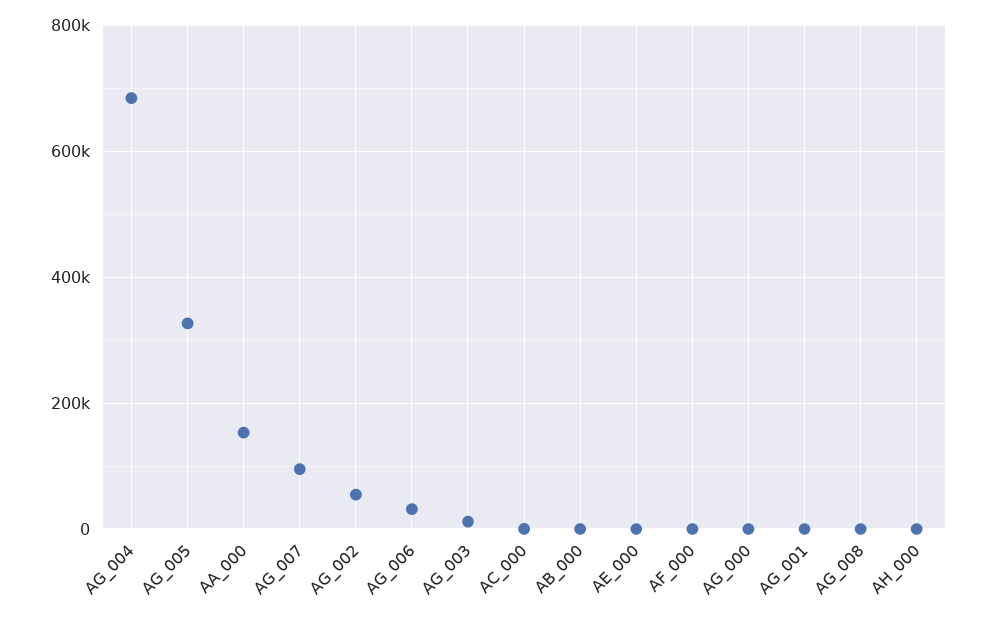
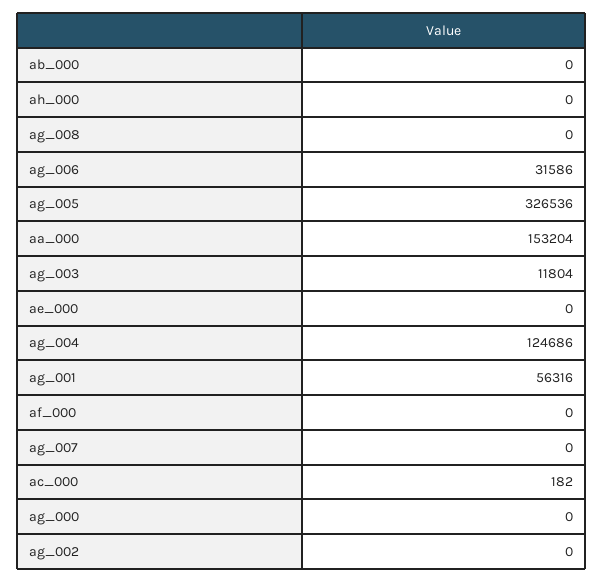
  {
-   "AG_004": 680000,
+   "AG_004": 124686,
    "AG_005": 326536,
    "AA_000": 153204,
-   "AG_007": 100000,
+   "AG_007": 0,
-   "AG_002": 60000,
+   "AG_002": 0,
    "AG_006": 31586,
    "AG_003": 11804,
    "AC_000": 182,
    "AB_000": 0,
    "AE_000": 0,
    "AF_000": 0,
    "AG_000": 0,
-   "AG_001": 0,
+   "AG_001": 56316,
    "AG_008": 0,
    "AH_000": 0
  }

